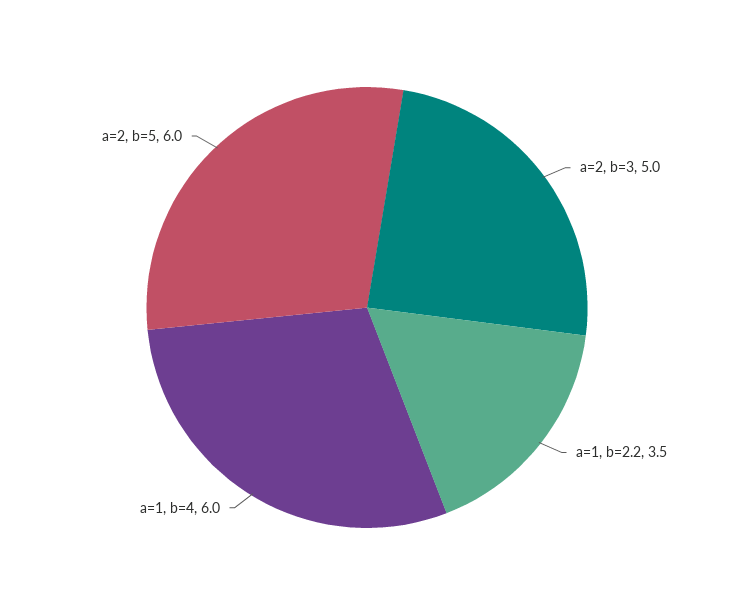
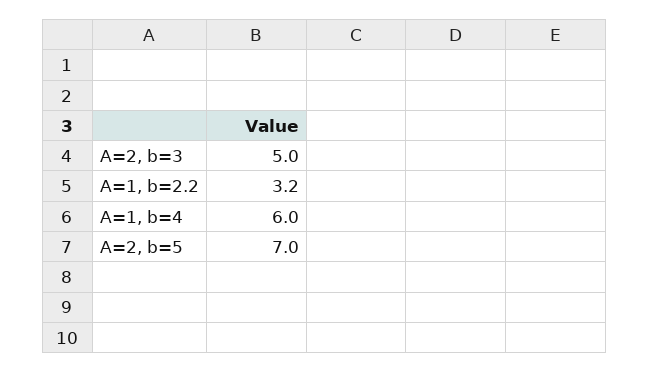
  {
    "a=2, b=3": 5,
-   "a=1, b=2.2": 3.5,
+   "a=1, b=2.2": 3.2,
    "a=1, b=4": 6,
-   "a=2, b=5": 6
+   "a=2, b=5": 7
  }

